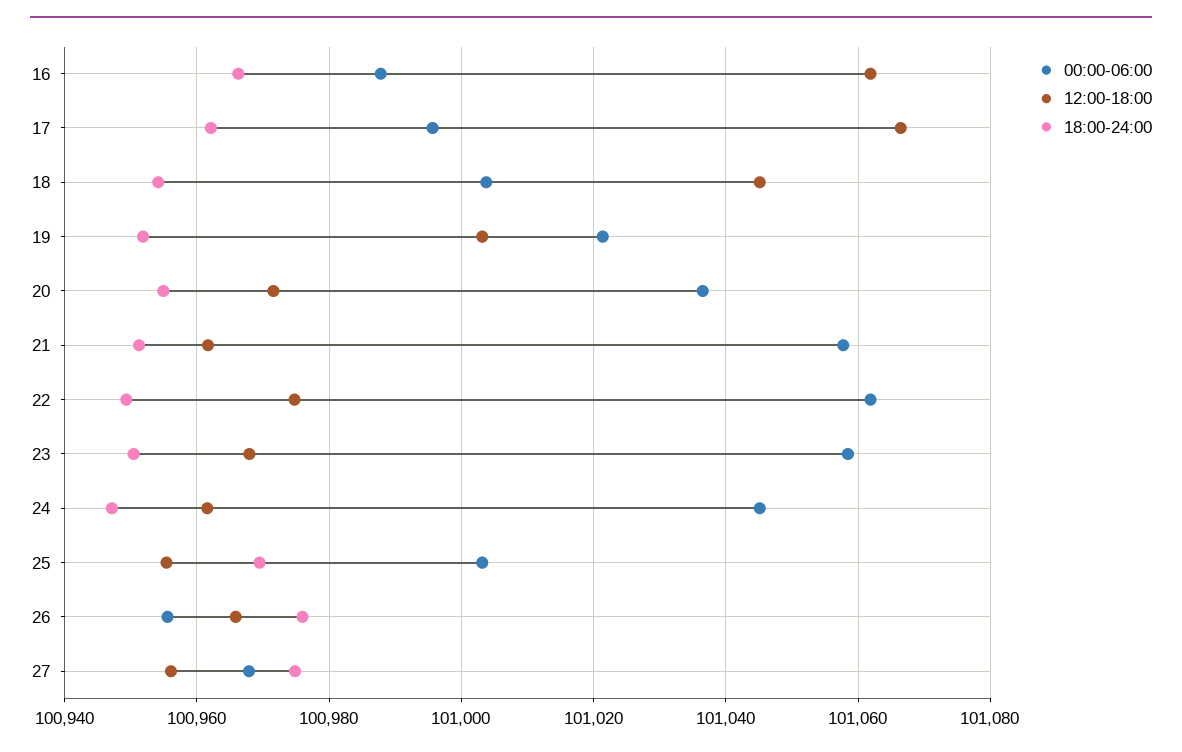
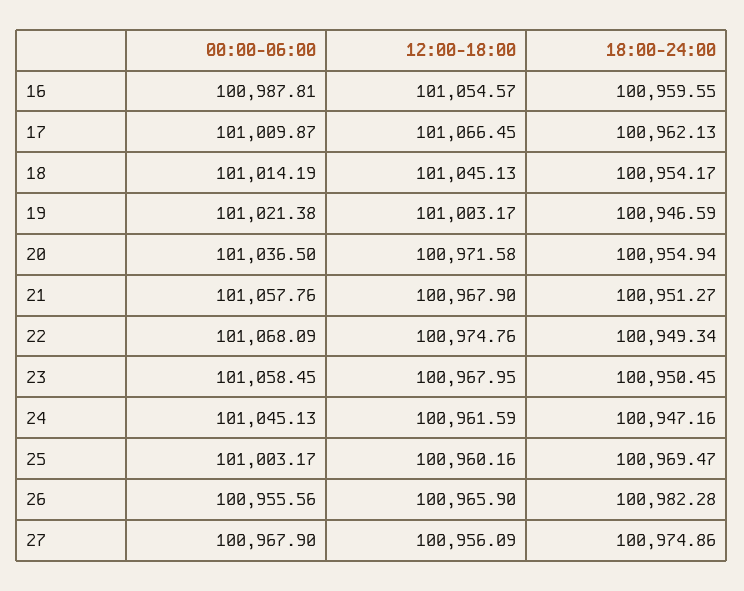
  {
    "00:00-06:00": {
      "16": 100987.81,
-     "17": 100996,
+     "17": 101009.87,
-     "18": 101004,
+     "18": 101014.19,
      "19": 101021.38,
      "20": 101036.5,
      "21": 101057.76,
-     "22": 101062,
+     "22": 101068.09,
      "23": 101058.45,
      "24": 101045.13,
      "25": 101003.17,
      "26": 100955.56,
      "27": 100967.9
    },
    "12:00-18:00": {
-     "16": 101062,
+     "16": 101054.57,
      "17": 101066.45,
      "18": 101045.13,
      "19": 101003.17,
      "20": 100971.58,
-     "21": 100962,
+     "21": 100967.9,
      "22": 100974.76,
      "23": 100967.95,
      "24": 100961.59,
-     "25": 100956,
+     "25": 100960.16,
      "26": 100965.9,
      "27": 100956.09
    },
    "18:00-24:00": {
-     "16": 100966,
+     "16": 100959.55,
      "17": 100962.13,
      "18": 100954.17,
-     "19": 100952,
+     "19": 100946.59,
      "20": 100954.94,
      "21": 100951.27,
      "22": 100949.34,
      "23": 100950.45,
      "24": 100947.16,
      "25": 100969.47,
-     "26": 100976,
+     "26": 100982.28,
      "27": 100974.86
    }
  }

